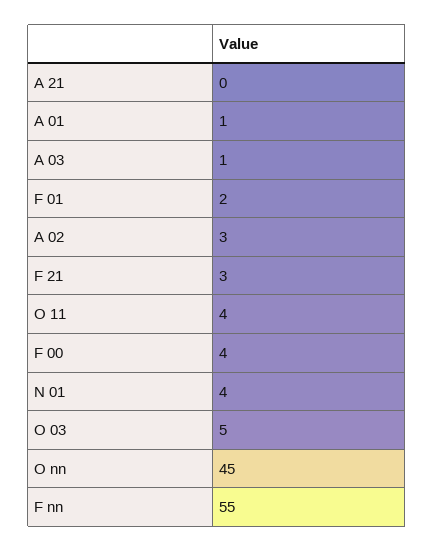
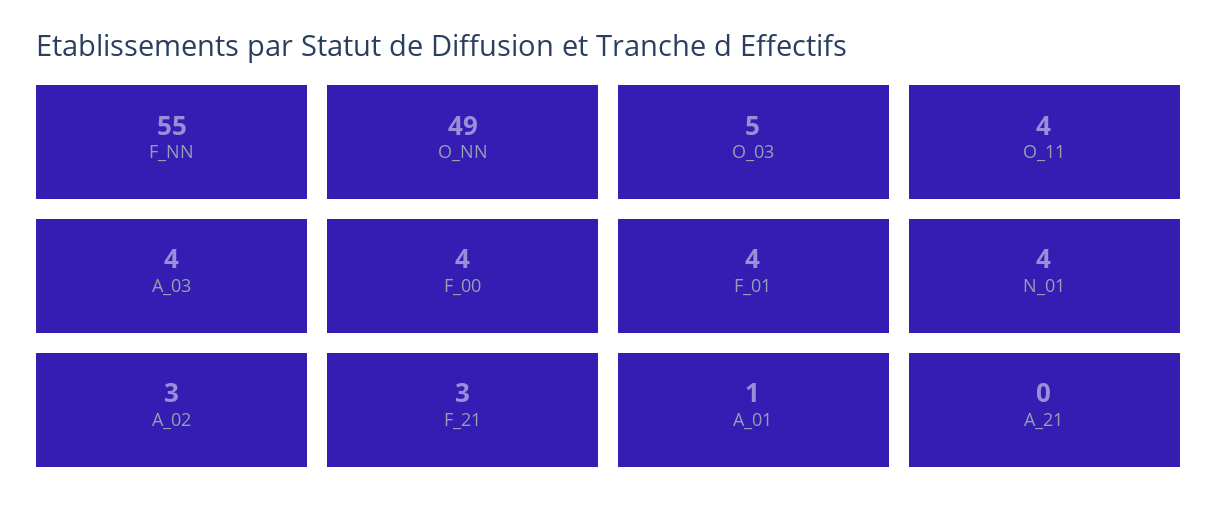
  {
    "A 21": 0,
    "A 01": 1,
-   "A 03": 1,
+   "A 03": 4,
-   "F 01": 2,
+   "F 01": 4,
    "A 02": 3,
    "F 21": 3,
    "O 11": 4,
    "F 00": 4,
    "N 01": 4,
    "O 03": 5,
-   "O nn": 45,
+   "O nn": 49,
    "F nn": 55
  }

